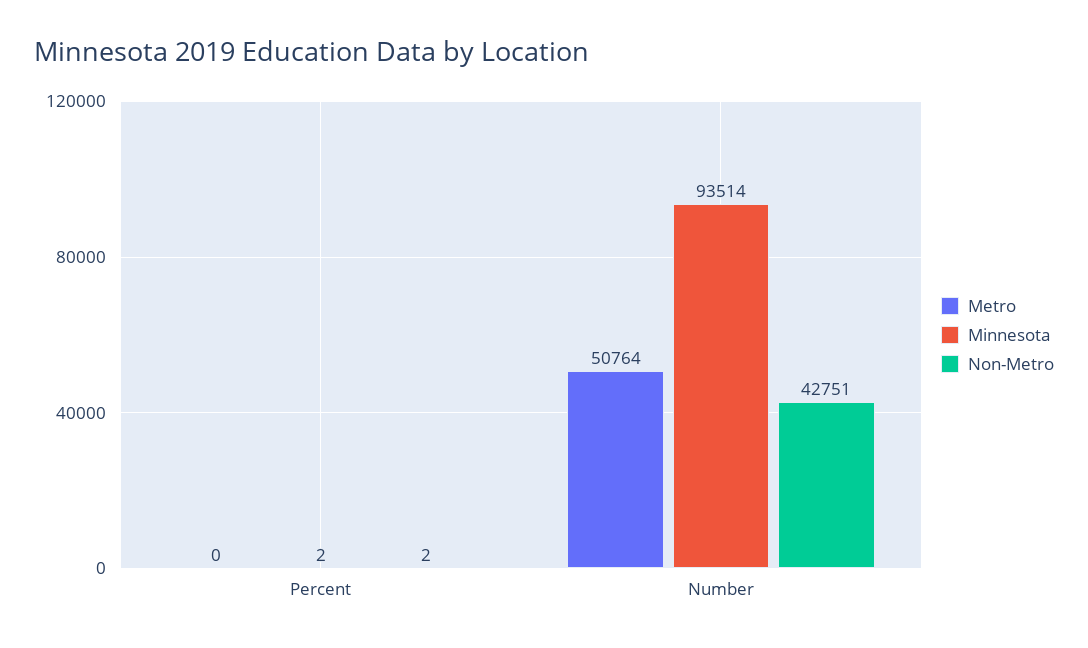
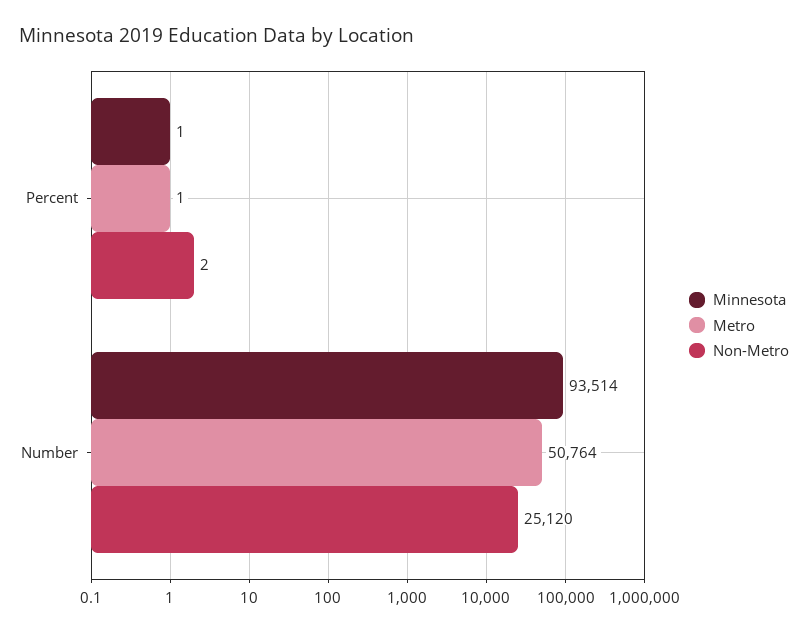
  {
    "Metro": {
-     "Percent": 0,
+     "Percent": 1,
      "Number": 50764
    },
    "Minnesota": {
-     "Percent": 2,
+     "Percent": 1,
      "Number": 93514
    },
    "Non-Metro": {
      "Percent": 2,
-     "Number": 42751
+     "Number": 25120
    }
  }

